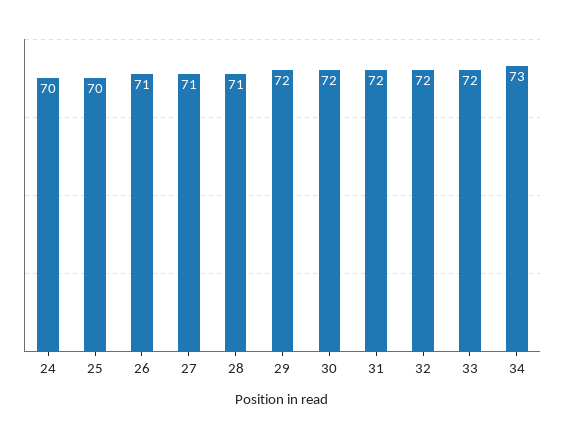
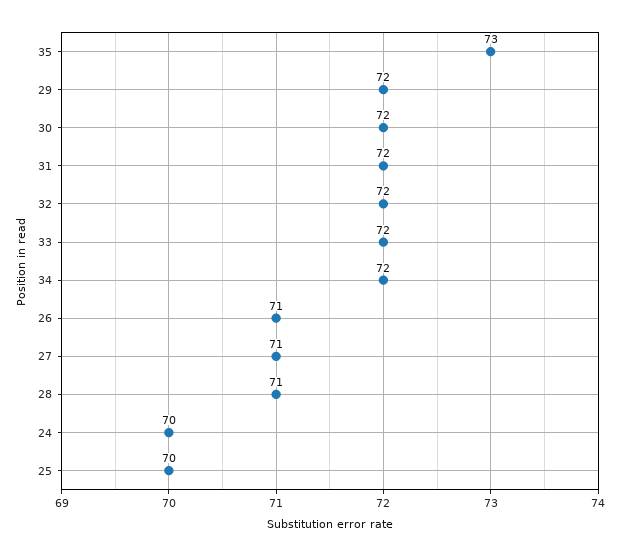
  {
    "24": 70,
    "25": 70,
    "26": 71,
    "27": 71,
    "28": 71,
    "29": 72,
    "30": 72,
    "31": 72,
    "32": 72,
    "33": 72,
-   "34": 73
+   "34": 72,
+   "35": 73
  }

